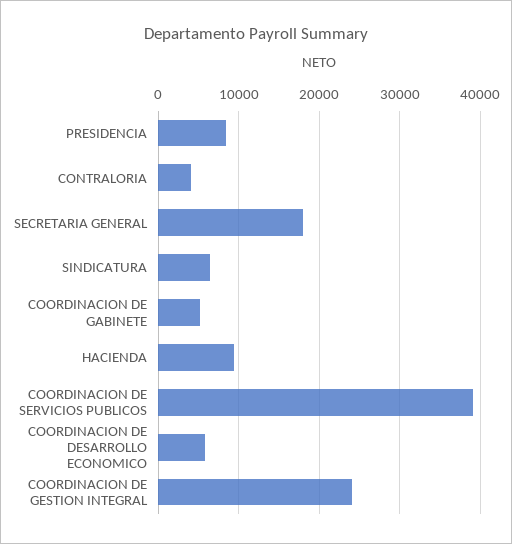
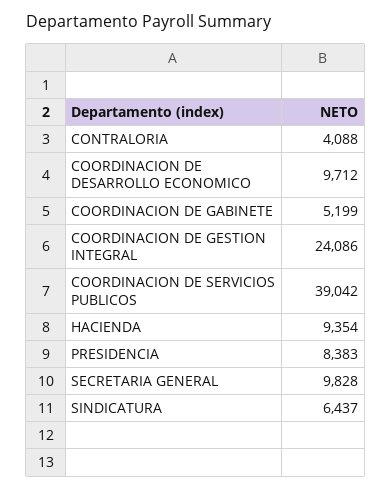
  {
    "PRESIDENCIA": 8383,
    "CONTRALORIA": 4088,
-   "SECRETARIA GENERAL": 18000,
+   "SECRETARIA GENERAL": 9828,
    "SINDICATURA": 6437,
    "COORDINACION DE GABINETE": 5199,
    "HACIENDA": 9354,
    "COORDINACION DE SERVICIOS PUBLICOS": 39042,
-   "COORDINACION DE DESARROLLO ECONOMICO": 6000,
+   "COORDINACION DE DESARROLLO ECONOMICO": 9712,
    "COORDINACION DE GESTION INTEGRAL": 24086
  }

